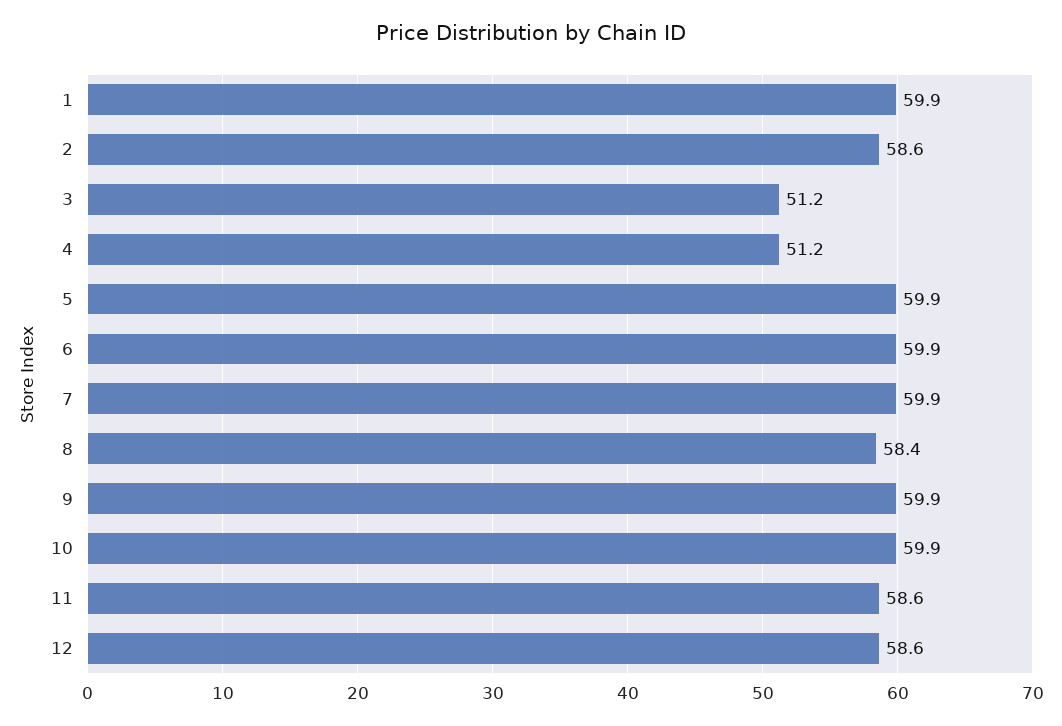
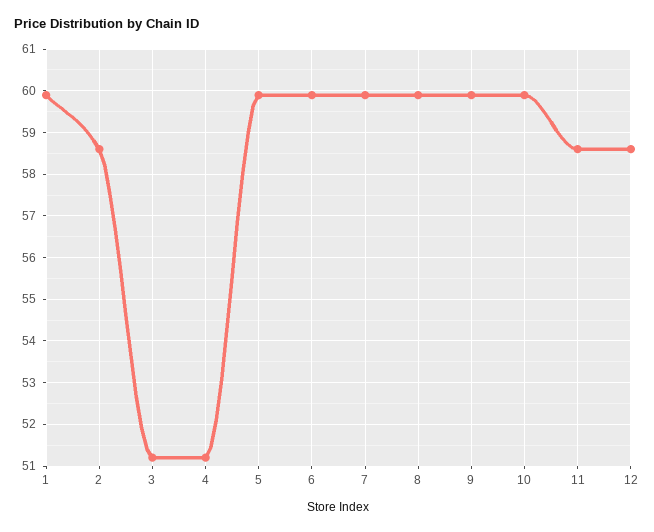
  {
    "1": 59.9,
    "2": 58.6,
    "3": 51.2,
    "4": 51.2,
    "5": 59.9,
    "6": 59.9,
    "7": 59.9,
-   "8": 58.4,
+   "8": 60,
    "9": 59.9,
    "10": 59.9,
    "11": 58.6,
    "12": 58.6
  }

